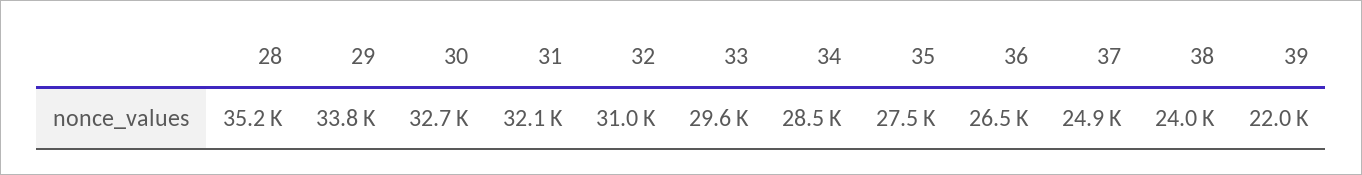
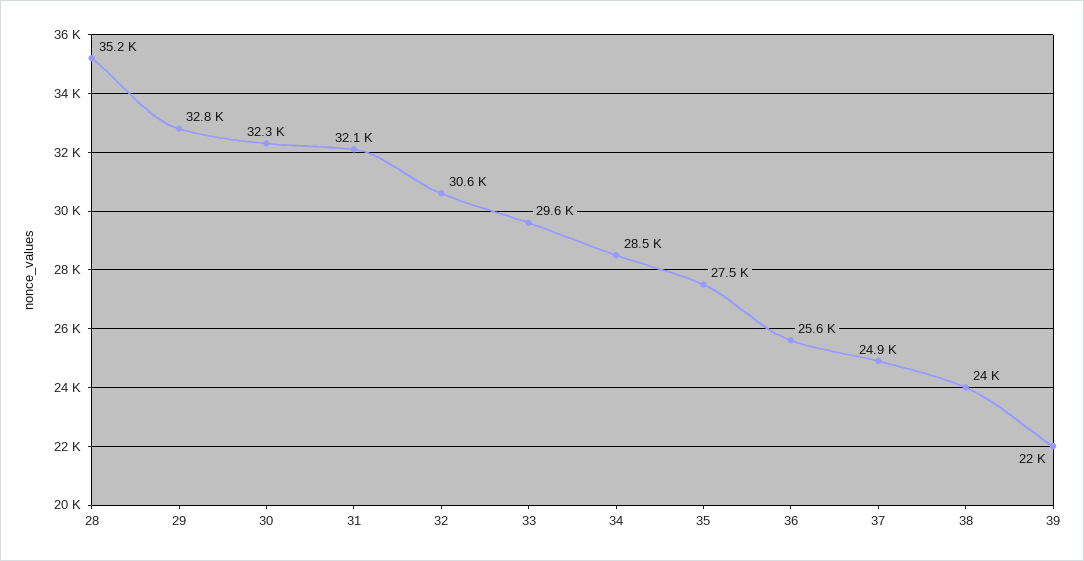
  {
    "28": 35200,
-   "29": 33800,
+   "29": 32800,
-   "30": 32700,
+   "30": 32300,
    "31": 32100,
-   "32": 31000,
+   "32": 30600,
    "33": 29600,
    "34": 28500,
    "35": 27500,
-   "36": 26500,
+   "36": 25600,
    "37": 24900,
    "38": 24000,
    "39": 22000
  }

